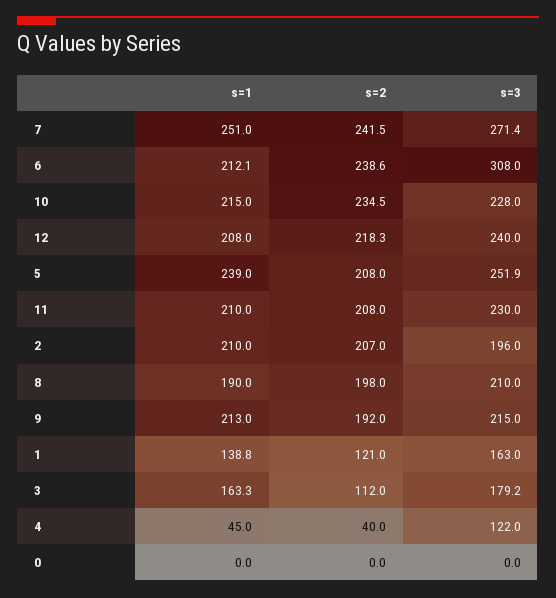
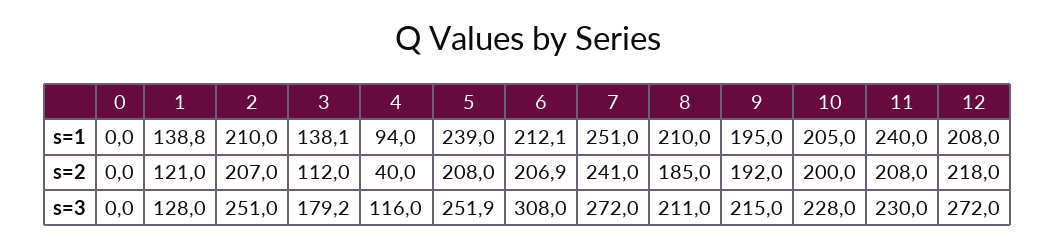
  {
    "s=1": {
      "7": 251,
      "6": 212.1,
-     "10": 215,
+     "10": 205,
      "12": 208,
      "5": 239,
-     "11": 210,
+     "11": 240,
      "2": 210,
-     "8": 190,
+     "8": 210,
-     "9": 213,
+     "9": 195,
      "1": 138.8,
-     "3": 163.3,
+     "3": 138.1,
-     "4": 45,
+     "4": 94,
      "0": 0
    },
    "s=2": {
-     "7": 241.5,
+     "7": 241,
-     "6": 238.6,
+     "6": 206.9,
-     "10": 234.5,
+     "10": 200,
-     "12": 218.3,
+     "12": 218,
      "5": 208,
      "11": 208,
      "2": 207,
-     "8": 198,
+     "8": 185,
      "9": 192,
      "1": 121,
      "3": 112,
      "4": 40,
      "0": 0
    },
    "s=3": {
-     "7": 271.4,
+     "7": 272,
      "6": 308,
      "10": 228,
-     "12": 240,
+     "12": 272,
      "5": 251.9,
      "11": 230,
-     "2": 196,
+     "2": 251,
-     "8": 210,
+     "8": 211,
      "9": 215,
-     "1": 163,
+     "1": 128,
      "3": 179.2,
-     "4": 122,
+     "4": 116,
      "0": 0
    }
  }

